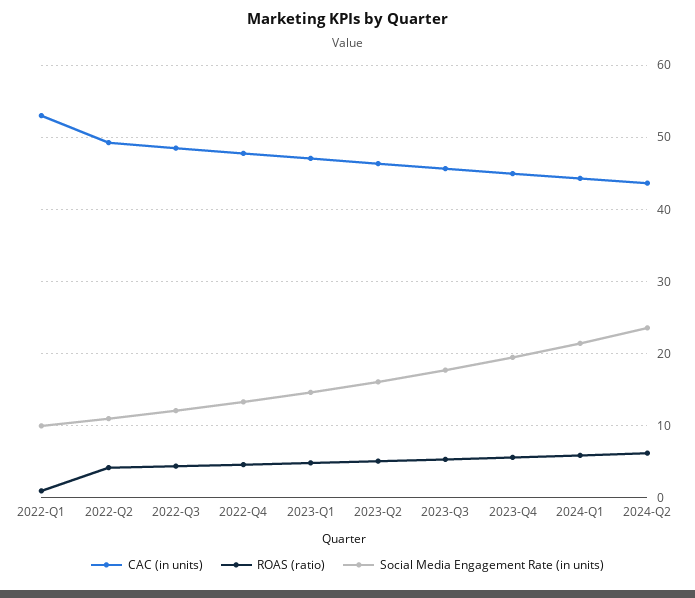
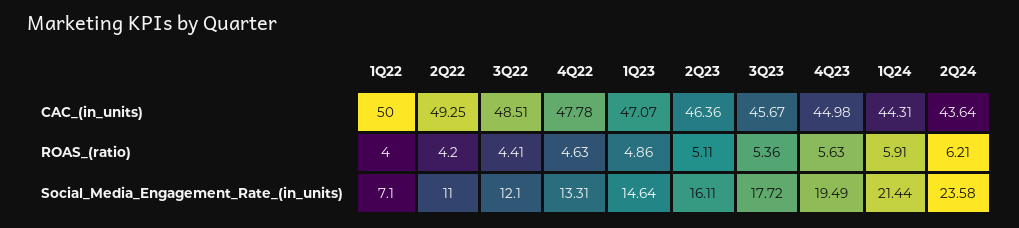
  {
    "CAC (in units)": {
-     "2022-Q1": 53,
+     "2022-Q1": 50,
      "2022-Q2": 49.25,
      "2022-Q3": 48.51,
      "2022-Q4": 47.78,
      "2023-Q1": 47.07,
      "2023-Q2": 46.36,
      "2023-Q3": 45.67,
      "2023-Q4": 44.98,
      "2024-Q1": 44.31,
      "2024-Q2": 43.64
    },
    "ROAS (ratio)": {
-     "2022-Q1": 1,
+     "2022-Q1": 4,
      "2022-Q2": 4.2,
      "2022-Q3": 4.41,
      "2022-Q4": 4.63,
      "2023-Q1": 4.86,
      "2023-Q2": 5.11,
      "2023-Q3": 5.36,
      "2023-Q4": 5.63,
      "2024-Q1": 5.91,
      "2024-Q2": 6.21
    },
    "Social Media Engagement Rate (in units)": {
-     "2022-Q1": 10,
+     "2022-Q1": 7.1,
      "2022-Q2": 11,
      "2022-Q3": 12.1,
      "2022-Q4": 13.31,
      "2023-Q1": 14.64,
      "2023-Q2": 16.11,
      "2023-Q3": 17.72,
      "2023-Q4": 19.49,
      "2024-Q1": 21.44,
      "2024-Q2": 23.58
    }
  }

